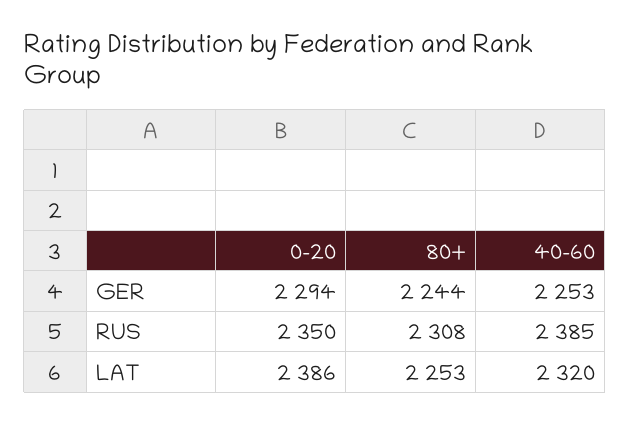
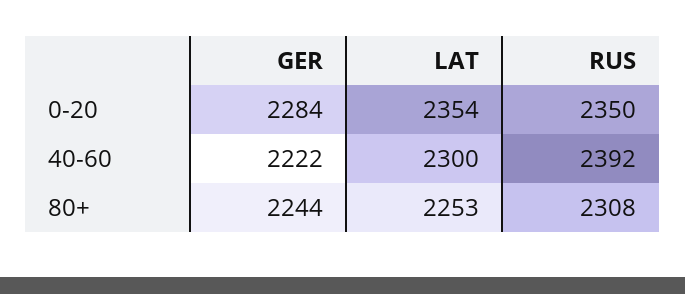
  {
    "0-20": {
-     "GER": 2294,
+     "GER": 2284,
      "RUS": 2350,
-     "LAT": 2386
+     "LAT": 2354
    },
    "80+": {
      "GER": 2244,
      "RUS": 2308,
      "LAT": 2253
    },
    "40-60": {
-     "GER": 2253,
+     "GER": 2222,
-     "RUS": 2385,
+     "RUS": 2392,
-     "LAT": 2320
+     "LAT": 2300
    }
  }

